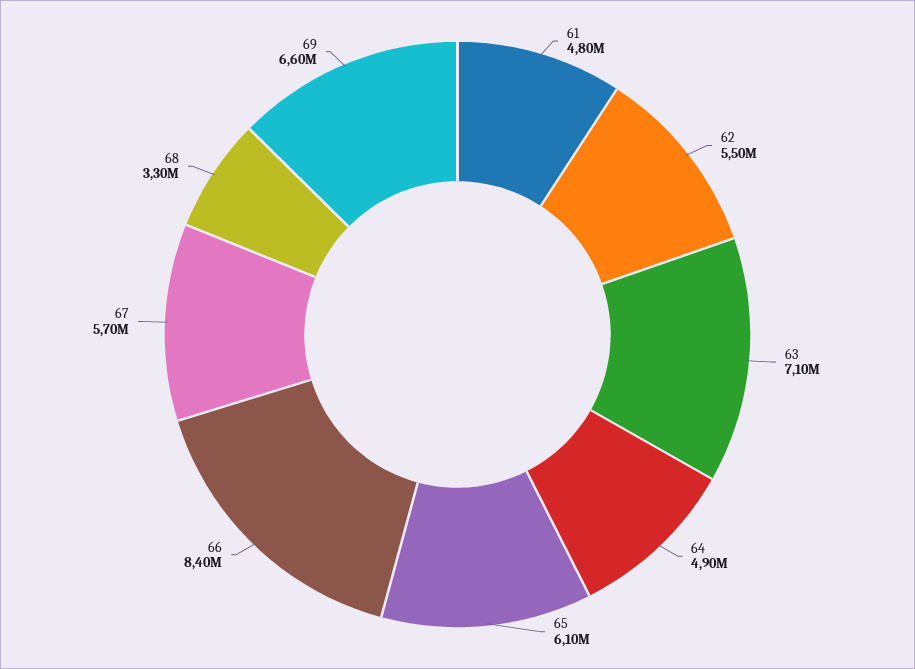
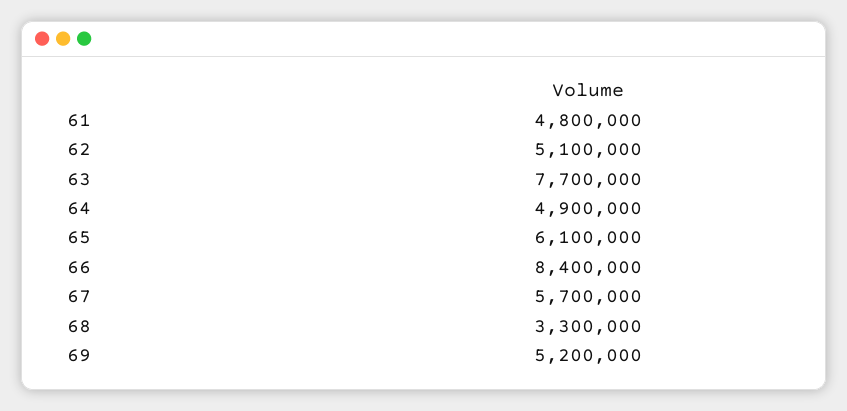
  {
    "61": 4800000,
-   "62": 5500000,
+   "62": 5100000,
-   "63": 7100000,
+   "63": 7700000,
    "64": 4900000,
    "65": 6100000,
    "66": 8400000,
    "67": 5700000,
    "68": 3300000,
-   "69": 6600000
+   "69": 5200000
  }

